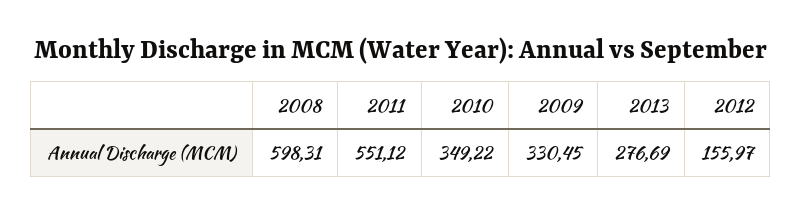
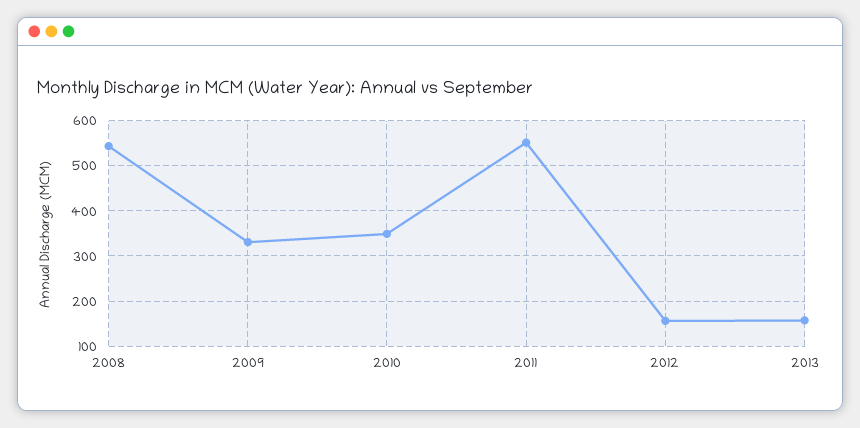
  {
-   "2008": 598.31,
+   "2008": 540,
    "2011": 551.12,
    "2010": 349.22,
    "2009": 330.45,
-   "2013": 276.69,
+   "2013": 160,
    "2012": 155.97
  }

